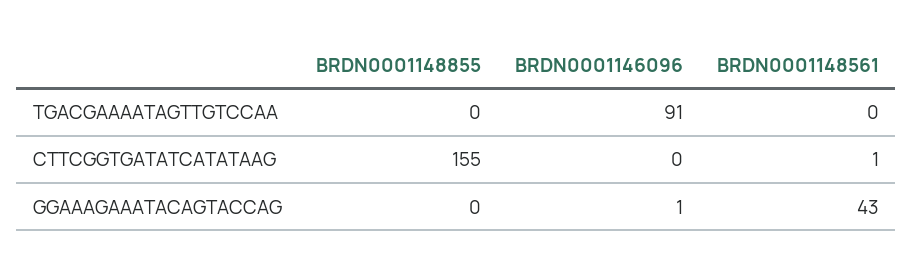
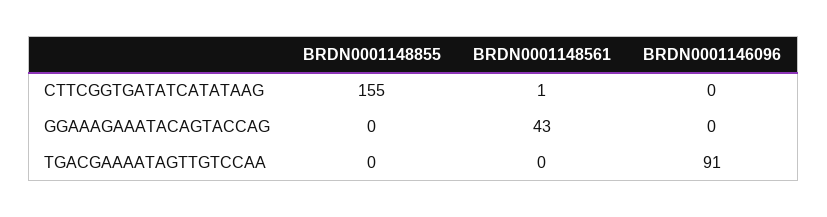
  {
    "BRDN0001148855": {
      "TGACGAAAATAGTTGTCCAA": 0,
      "CTTCGGTGATATCATATAAG": 155,
      "GGAAAGAAATACAGTACCAG": 0
    },
    "BRDN0001146096": {
      "TGACGAAAATAGTTGTCCAA": 91,
      "CTTCGGTGATATCATATAAG": 0,
-     "GGAAAGAAATACAGTACCAG": 1
+     "GGAAAGAAATACAGTACCAG": 0
    },
    "BRDN0001148561": {
      "TGACGAAAATAGTTGTCCAA": 0,
      "CTTCGGTGATATCATATAAG": 1,
      "GGAAAGAAATACAGTACCAG": 43
    }
  }

